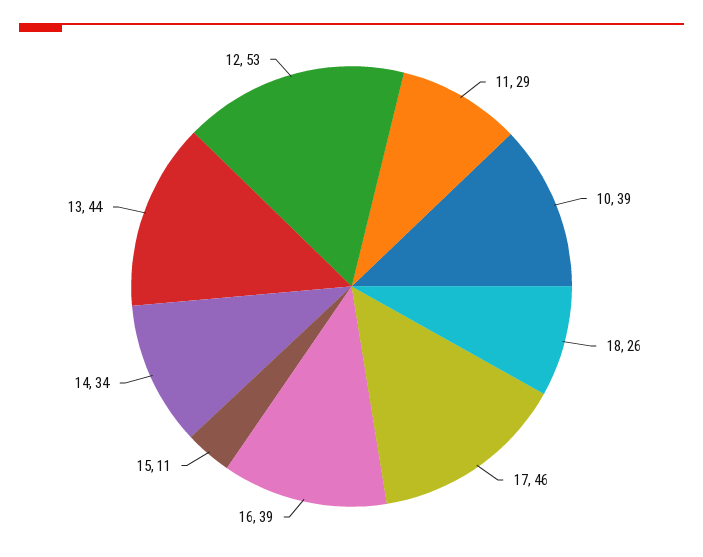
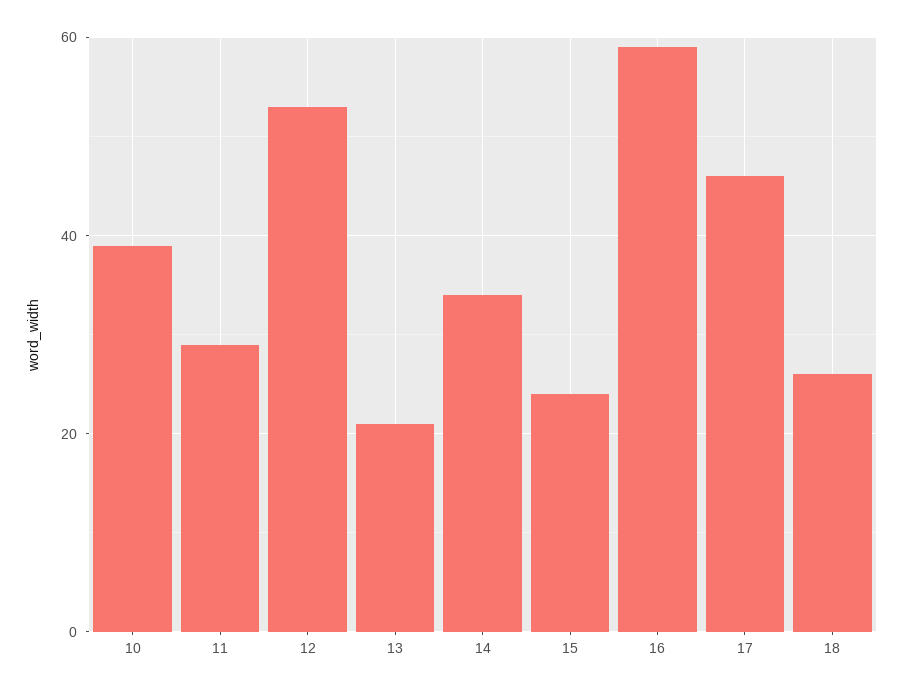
  {
    "11": 29,
    "10": 39,
    "18": 26,
    "17": 46,
-   "16": 39,
+   "16": 60,
-   "15": 11,
+   "15": 25,
    "14": 34,
-   "13": 44,
+   "13": 20,
    "12": 53
  }

